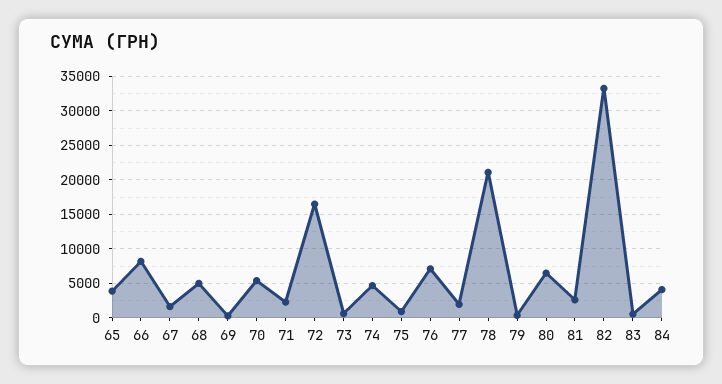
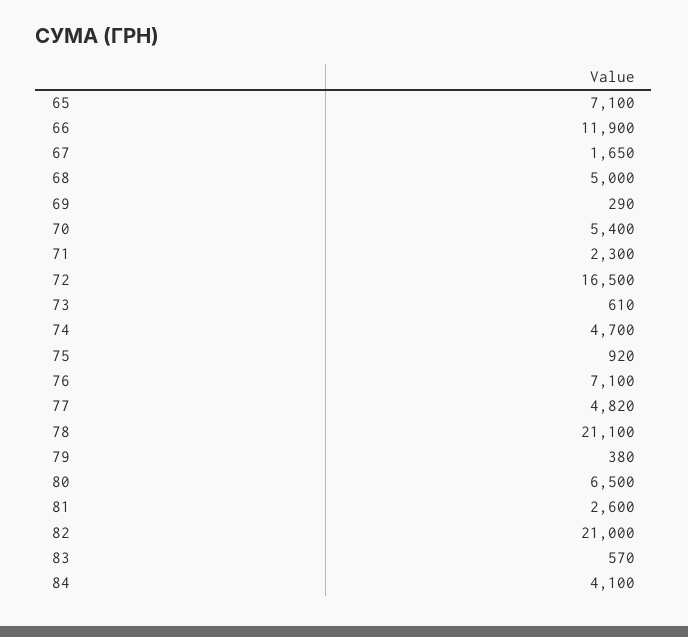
  {
-   "65": 4000,
+   "65": 7100,
-   "66": 8000,
+   "66": 11900,
    "67": 1650,
    "68": 5000,
    "69": 290,
    "70": 5400,
    "71": 2300,
    "72": 16500,
    "73": 610,
    "74": 4700,
    "75": 920,
    "76": 7100,
-   "77": 2000,
+   "77": 4820,
    "78": 21100,
    "79": 380,
    "80": 6500,
    "81": 2600,
-   "82": 33000,
+   "82": 21000,
    "83": 570,
    "84": 4100
  }

